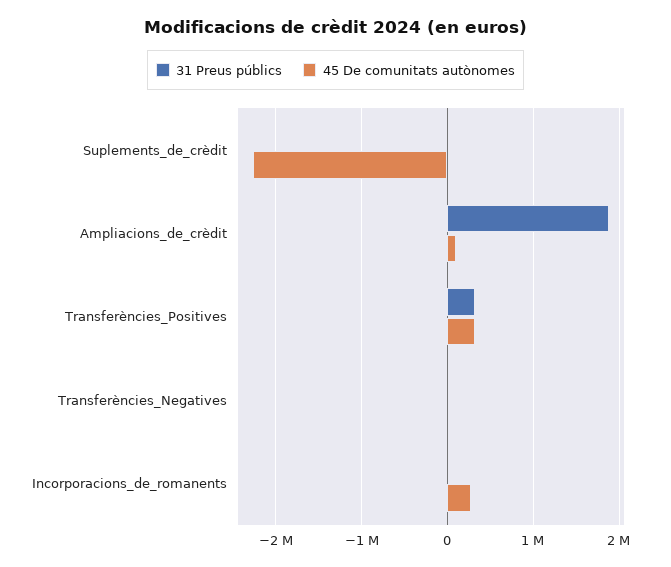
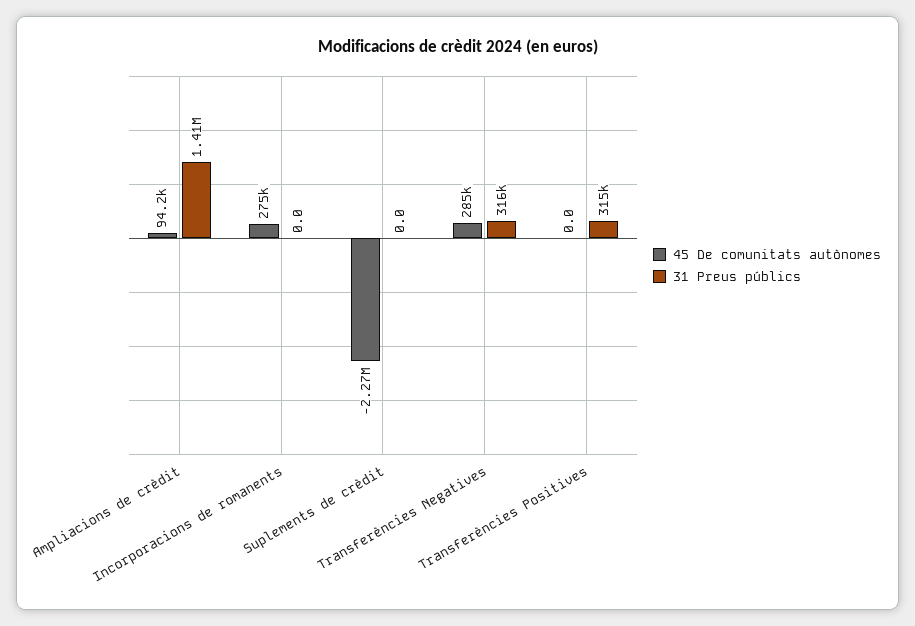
  {
    "31 Preus públics": {
      "Suplements_de_crèdit": 0,
-     "Ampliacions_de_crèdit": 1900000,
+     "Ampliacions_de_crèdit": 1410000,
      "Transferències_Positives": 315000,
-     "Transferències_Negatives": 0,
+     "Transferències_Negatives": 316000,
      "Incorporacions_de_romanents": 0
    },
    "45 De comunitats autònomes": {
      "Suplements_de_crèdit": -2270000,
      "Ampliacions_de_crèdit": 94200,
-     "Transferències_Positives": 300000,
+     "Transferències_Positives": 0,
-     "Transferències_Negatives": 0,
+     "Transferències_Negatives": 285000,
      "Incorporacions_de_romanents": 275000
    }
  }

